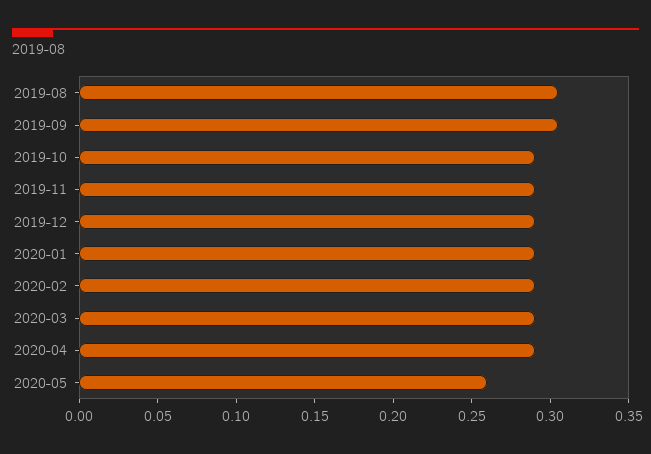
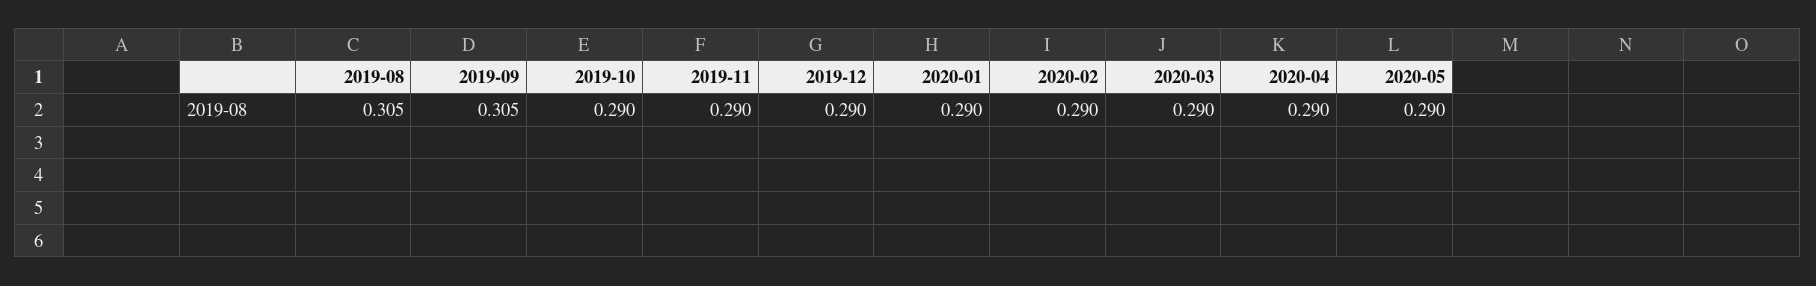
  {
    "2019-08": 0.305,
    "2019-09": 0.305,
    "2019-10": 0.29,
    "2019-11": 0.29,
    "2019-12": 0.29,
    "2020-01": 0.29,
    "2020-02": 0.29,
    "2020-03": 0.29,
    "2020-04": 0.29,
-   "2020-05": 0.26
+   "2020-05": 0.29
  }

